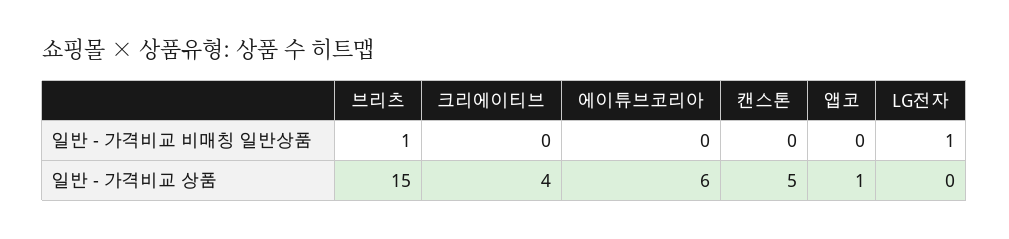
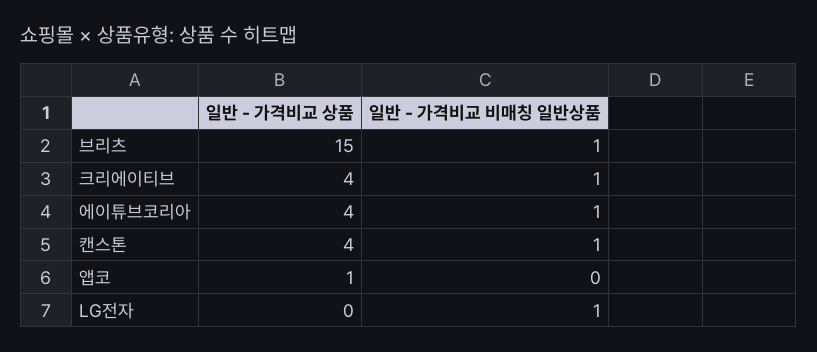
  {
    "브리츠": {
      "일반 - 가격비교 비매칭 일반상품": 1,
      "일반 - 가격비교 상품": 15
    },
    "크리에이티브": {
-     "일반 - 가격비교 비매칭 일반상품": 0,
+     "일반 - 가격비교 비매칭 일반상품": 1,
      "일반 - 가격비교 상품": 4
    },
    "에이튜브코리아": {
-     "일반 - 가격비교 비매칭 일반상품": 0,
+     "일반 - 가격비교 비매칭 일반상품": 1,
-     "일반 - 가격비교 상품": 6
+     "일반 - 가격비교 상품": 4
    },
    "캔스톤": {
-     "일반 - 가격비교 비매칭 일반상품": 0,
+     "일반 - 가격비교 비매칭 일반상품": 1,
-     "일반 - 가격비교 상품": 5
+     "일반 - 가격비교 상품": 4
    },
    "앱코": {
      "일반 - 가격비교 비매칭 일반상품": 0,
      "일반 - 가격비교 상품": 1
    },
    "LG전자": {
      "일반 - 가격비교 비매칭 일반상품": 1,
      "일반 - 가격비교 상품": 0
    }
  }

